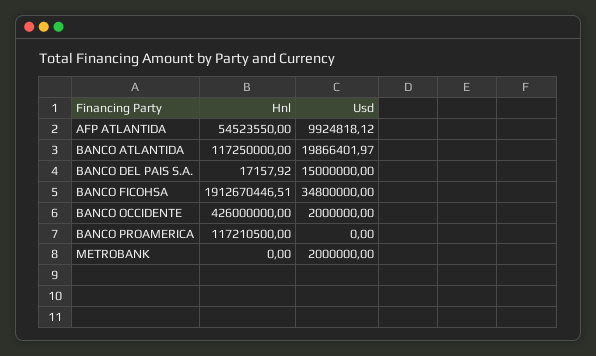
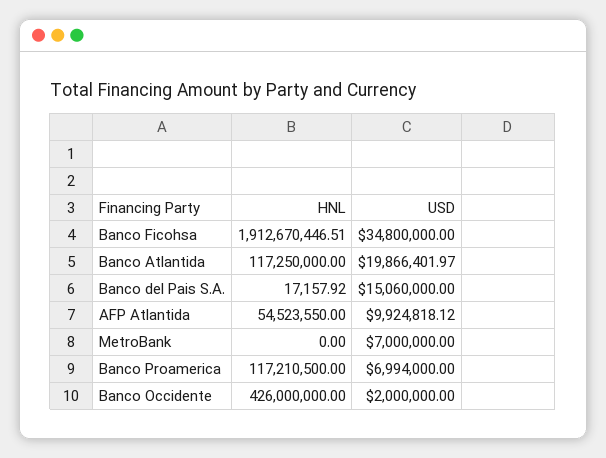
  {
    "Hnl": {
      "AFP ATLANTIDA": 54523550,
      "BANCO ATLANTIDA": 117250000,
      "BANCO DEL PAIS S.A.": 17157.92,
      "BANCO FICOHSA": 1912670446.51,
      "BANCO OCCIDENTE": 426000000,
      "BANCO PROAMERICA": 117210500,
      "METROBANK": 0
    },
    "Usd": {
      "AFP ATLANTIDA": 9924818.12,
      "BANCO ATLANTIDA": 19866401.97,
-     "BANCO DEL PAIS S.A.": 15000000,
+     "BANCO DEL PAIS S.A.": 15060000,
      "BANCO FICOHSA": 34800000,
      "BANCO OCCIDENTE": 2000000,
-     "BANCO PROAMERICA": 0,
+     "BANCO PROAMERICA": 6994000,
-     "METROBANK": 2000000
+     "METROBANK": 7000000
    }
  }

